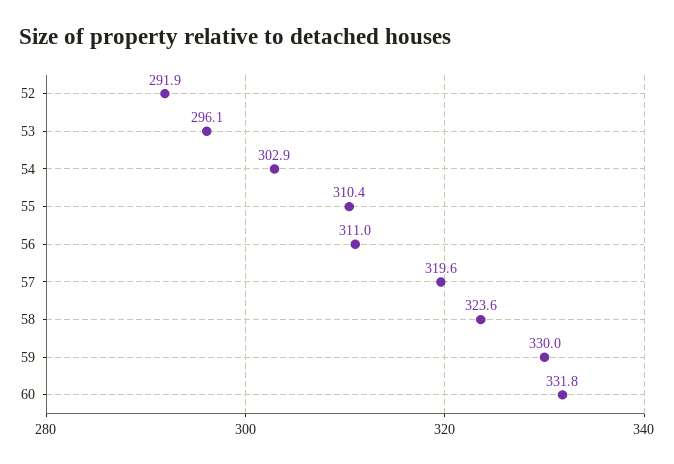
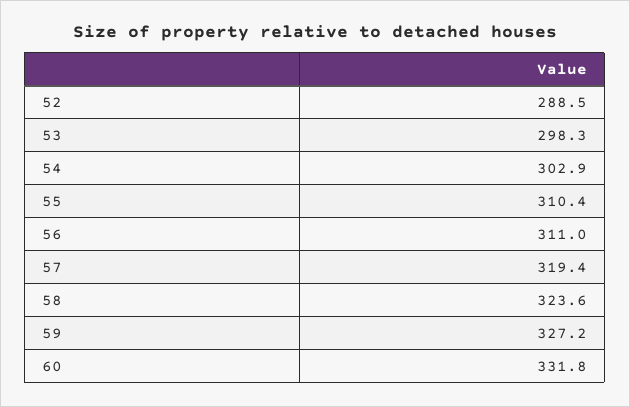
  {
-   "52": 291.9,
+   "52": 288.5,
-   "53": 296.1,
+   "53": 298.3,
    "54": 302.9,
    "55": 310.4,
    "56": 311,
-   "57": 319.6,
+   "57": 319.4,
    "58": 323.6,
-   "59": 330,
+   "59": 327.2,
    "60": 331.8
  }

